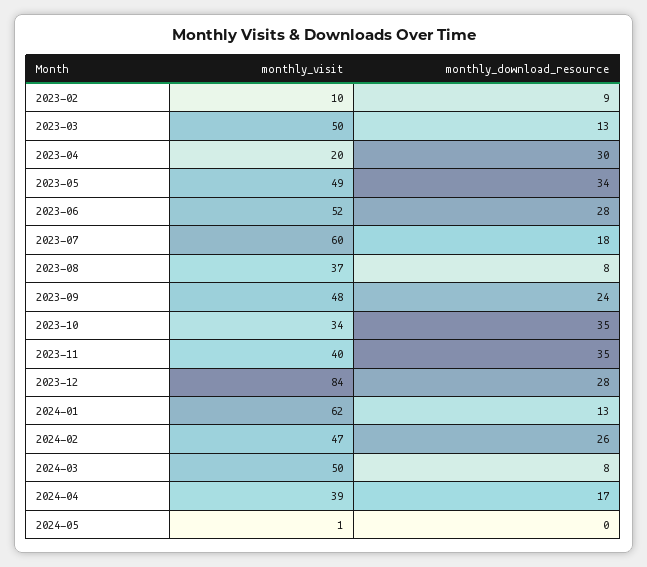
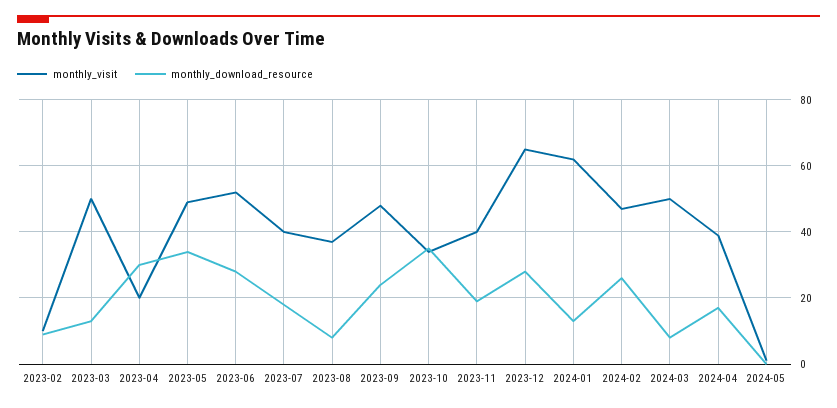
  {
    "monthly_visit": {
      "2023-02": 10,
      "2023-03": 50,
      "2023-04": 20,
      "2023-05": 49,
      "2023-06": 52,
-     "2023-07": 60,
+     "2023-07": 40,
      "2023-08": 37,
      "2023-09": 48,
      "2023-10": 34,
      "2023-11": 40,
-     "2023-12": 84,
+     "2023-12": 65,
      "2024-01": 62,
      "2024-02": 47,
      "2024-03": 50,
      "2024-04": 39,
      "2024-05": 1
    },
    "monthly_download_resource": {
      "2023-02": 9,
      "2023-03": 13,
      "2023-04": 30,
      "2023-05": 34,
      "2023-06": 28,
      "2023-07": 18,
      "2023-08": 8,
      "2023-09": 24,
      "2023-10": 35,
-     "2023-11": 35,
+     "2023-11": 20,
      "2023-12": 28,
      "2024-01": 13,
      "2024-02": 26,
      "2024-03": 8,
      "2024-04": 17,
      "2024-05": 0
    }
  }

